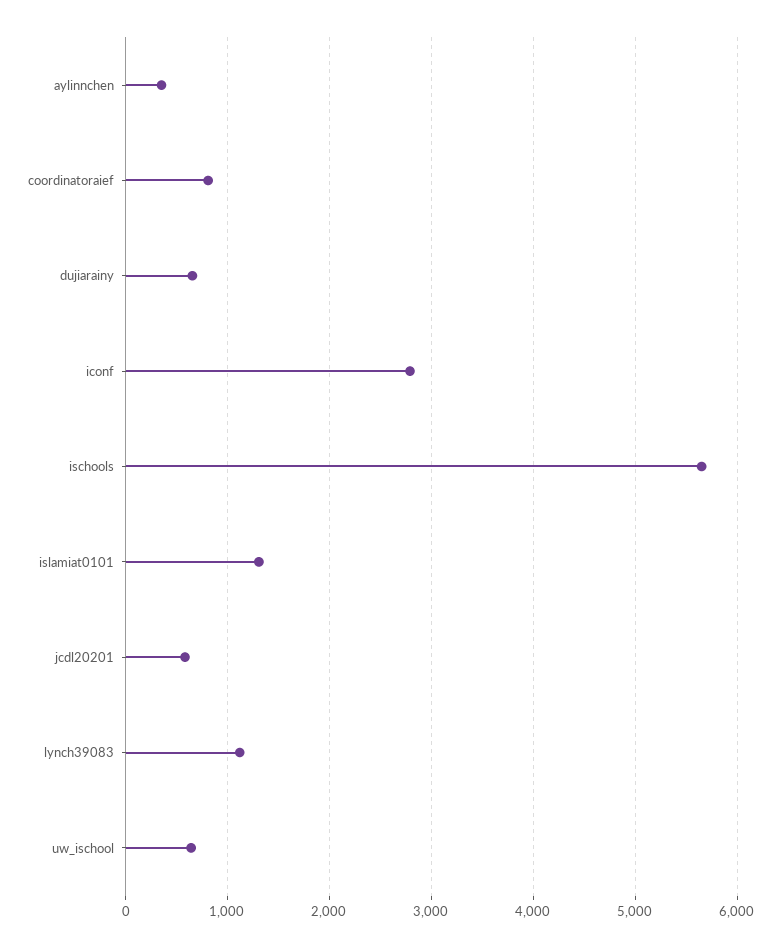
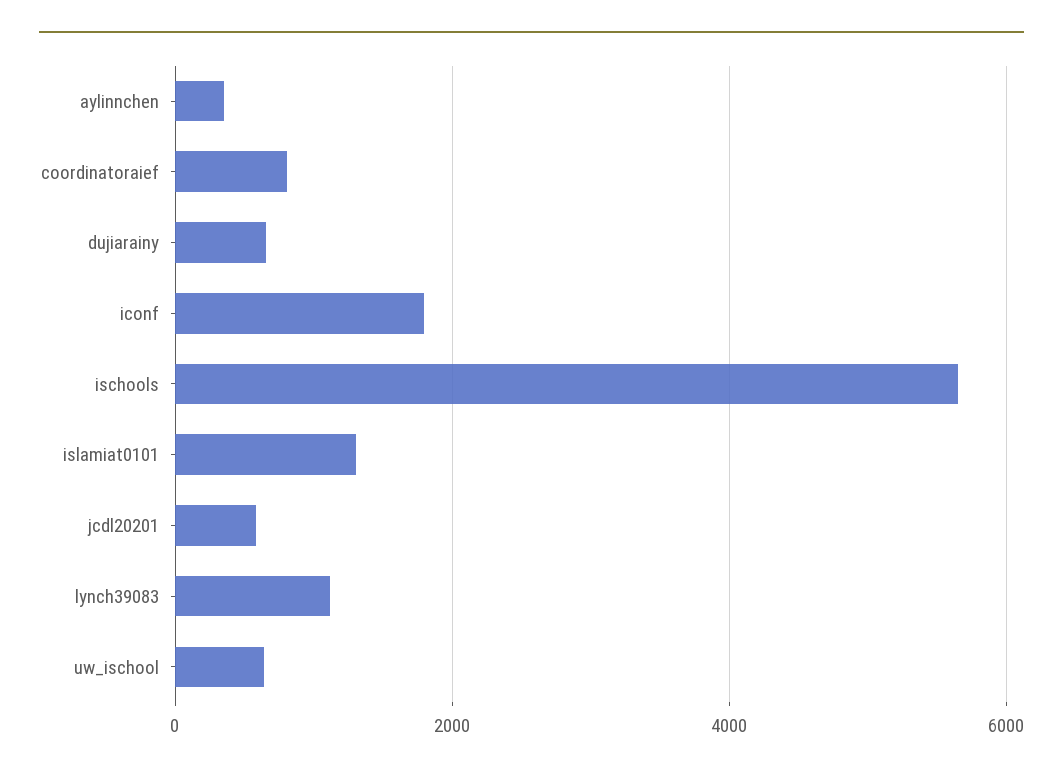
  {
    "aylinnchen": 400,
    "coordinatoraief": 800,
    "dujiarainy": 700,
-   "iconf": 2800,
+   "iconf": 1800,
    "ischools": 5700,
    "islamiat0101": 1300,
    "jcdl20201": 600,
    "lynch39083": 1100,
    "uw_ischool": 600
  }

